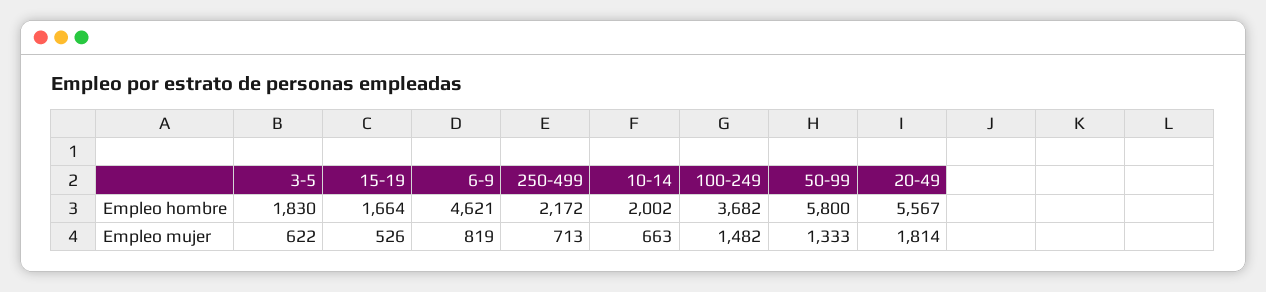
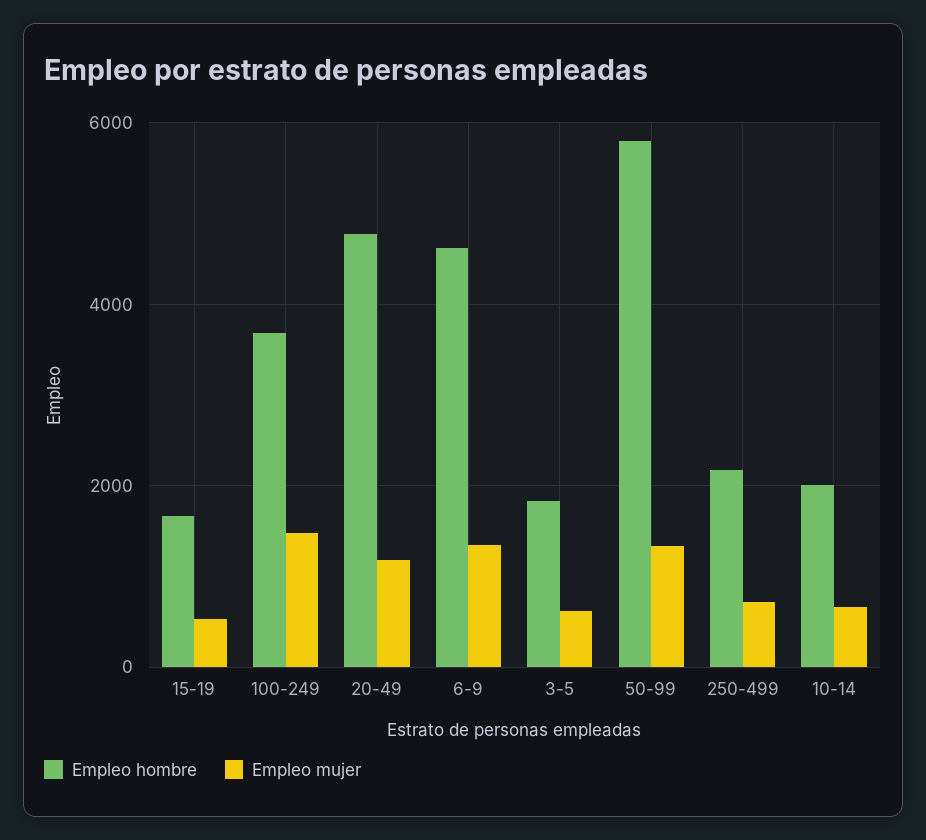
  {
    "Empleo hombre": {
      "3-5": 1830,
      "15-19": 1664,
      "6-9": 4621,
      "250-499": 2172,
      "10-14": 2002,
      "100-249": 3682,
      "50-99": 5800,
-     "20-49": 5567
+     "20-49": 4800
    },
    "Empleo mujer": {
      "3-5": 622,
      "15-19": 526,
-     "6-9": 819,
+     "6-9": 1400,
      "250-499": 713,
      "10-14": 663,
      "100-249": 1482,
      "50-99": 1333,
-     "20-49": 1814
+     "20-49": 1200
    }
  }

